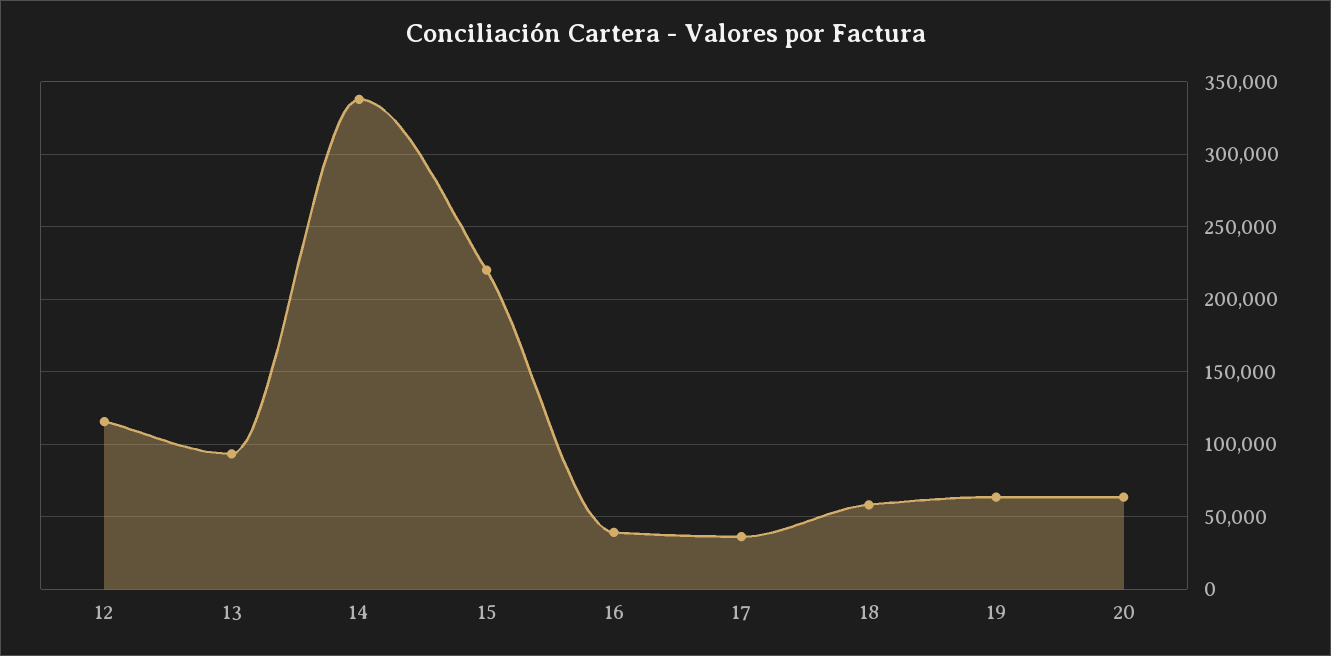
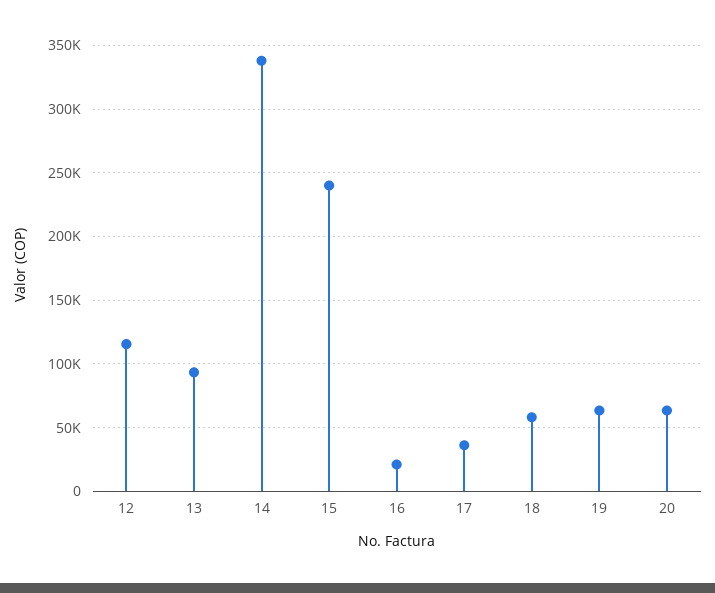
  {
    "12": 115000,
    "13": 95000,
    "14": 340000,
-   "15": 220000,
+   "15": 240000,
-   "16": 40000,
+   "16": 20000,
    "17": 35000,
    "18": 60000,
    "19": 65000,
    "20": 65000
  }

